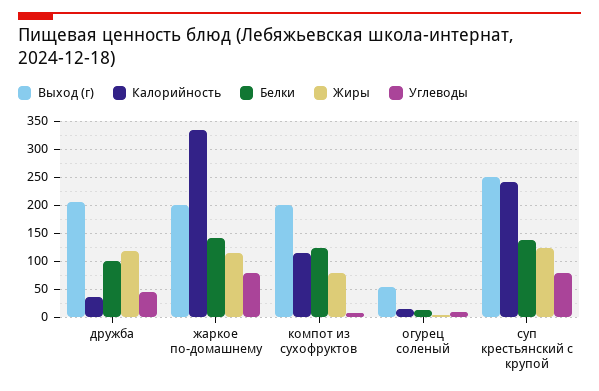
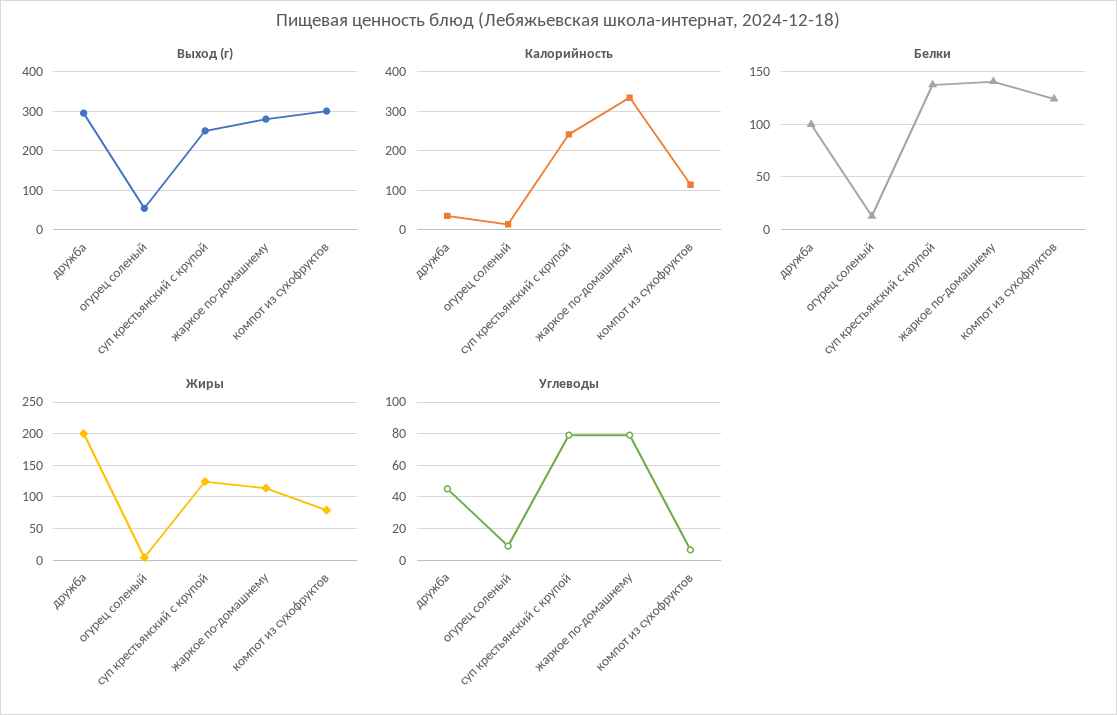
  {
    "Выход (г)": {
-     "дружба": 200,
+     "дружба": 300,
-     "жаркое по-домашнему": 200,
+     "жаркое по-домашнему": 280,
-     "компот из сухофруктов": 200,
+     "компот из сухофруктов": 300,
      "огурец соленый": 60,
      "суп крестьянский с крупой": 260
    },
    "Калорийность": {
      "дружба": 40,
      "жаркое по-домашнему": 340,
      "компот из сухофруктов": 120,
      "огурец соленый": 20,
      "суп крестьянский с крупой": 240
    },
    "Белки": {
      "дружба": 100,
      "жаркое по-домашнему": 140,
      "компот из сухофруктов": 120,
      "огурец соленый": 10,
      "суп крестьянский с крупой": 140
    },
    "Жиры": {
-     "дружба": 125,
+     "дружба": 200,
      "жаркое по-домашнему": 110,
      "компот из сухофруктов": 80,
      "огурец соленый": 0,
      "суп крестьянский с крупой": 120
    },
    "Углеводы": {
      "дружба": 45,
      "жаркое по-домашнему": 80,
      "компот из сухофруктов": 5,
      "огурец соленый": 10,
      "суп крестьянский с крупой": 80
    }
  }

